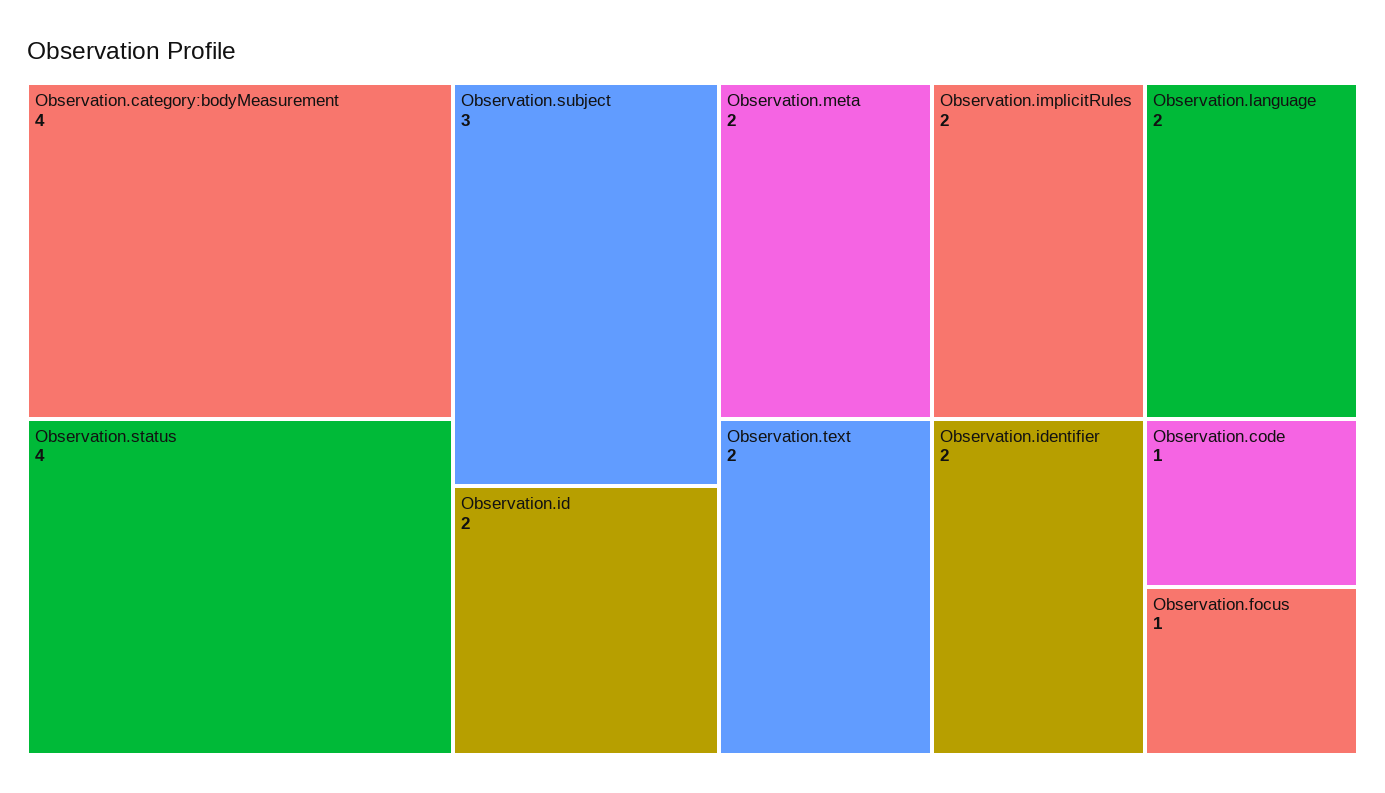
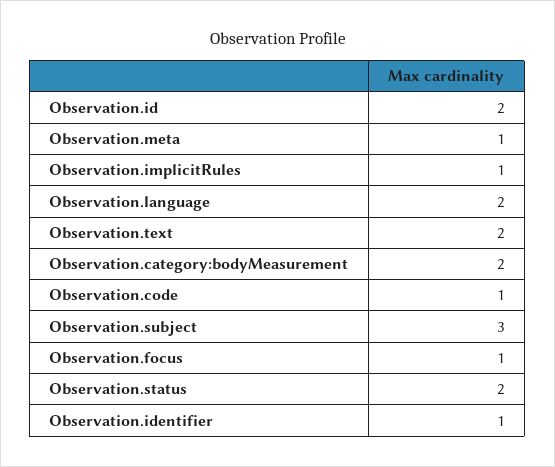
  {
-   "Observation.category:bodyMeasurement": 4,
+   "Observation.category:bodyMeasurement": 2,
-   "Observation.status": 4,
+   "Observation.status": 2,
    "Observation.subject": 3,
    "Observation.id": 2,
-   "Observation.meta": 2,
+   "Observation.meta": 1,
-   "Observation.implicitRules": 2,
+   "Observation.implicitRules": 1,
    "Observation.language": 2,
    "Observation.text": 2,
-   "Observation.identifier": 2,
+   "Observation.identifier": 1,
    "Observation.code": 1,
    "Observation.focus": 1
  }

